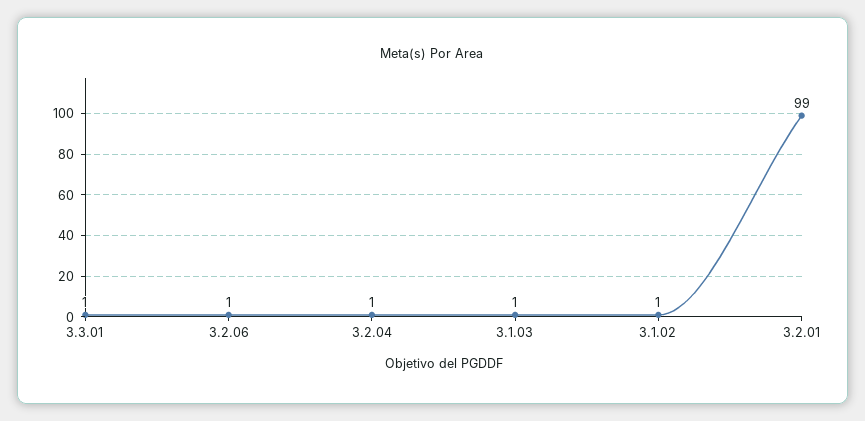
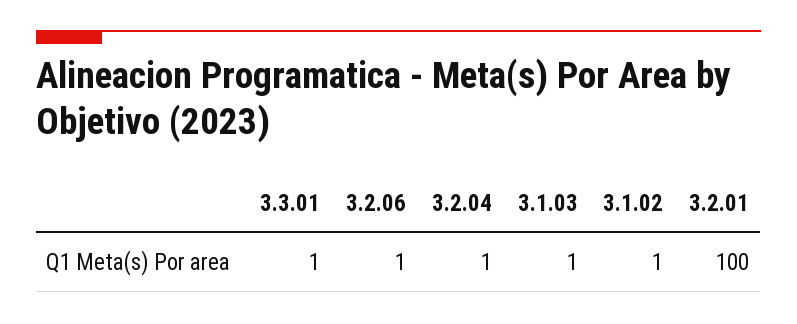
  {
    "3.3.01": 1,
    "3.2.06": 1,
    "3.2.04": 1,
    "3.1.03": 1,
    "3.1.02": 1,
-   "3.2.01": 99
+   "3.2.01": 100
  }

